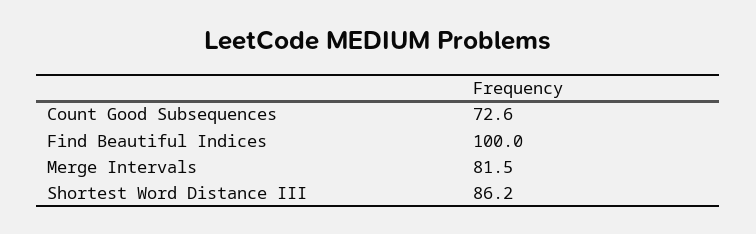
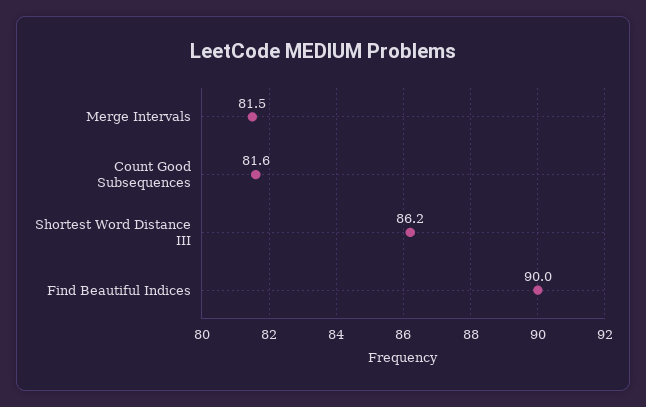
  {
-   "Count Good Subsequences": 72.6,
+   "Count Good Subsequences": 81.6,
-   "Find Beautiful Indices": 100,
+   "Find Beautiful Indices": 90,
    "Merge Intervals": 81.5,
    "Shortest Word Distance III": 86.2
  }

